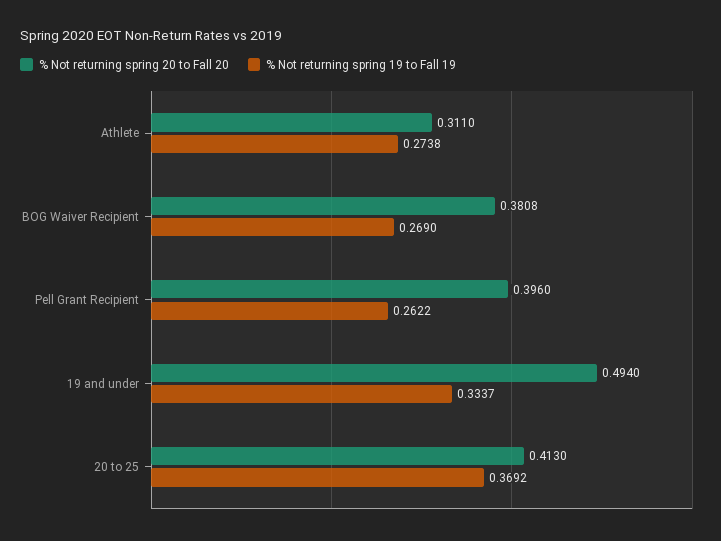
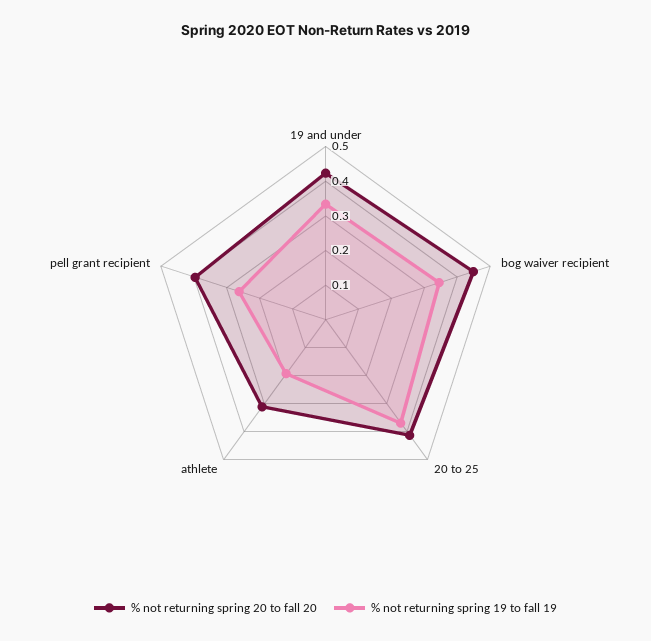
  {
    "% Not returning spring 20 to Fall 20": {
      "Athlete": 0.311,
-     "BOG Waiver Recipient": 0.3808,
+     "BOG Waiver Recipient": 0.45,
      "Pell Grant Recipient": 0.396,
-     "19 and under": 0.494,
+     "19 and under": 0.425,
      "20 to 25": 0.413
    },
    "% Not returning spring 19 to Fall 19": {
-     "Athlete": 0.2738,
+     "Athlete": 0.2,
-     "BOG Waiver Recipient": 0.269,
+     "BOG Waiver Recipient": 0.35,
      "Pell Grant Recipient": 0.2622,
      "19 and under": 0.3337,
      "20 to 25": 0.3692
    }
  }

